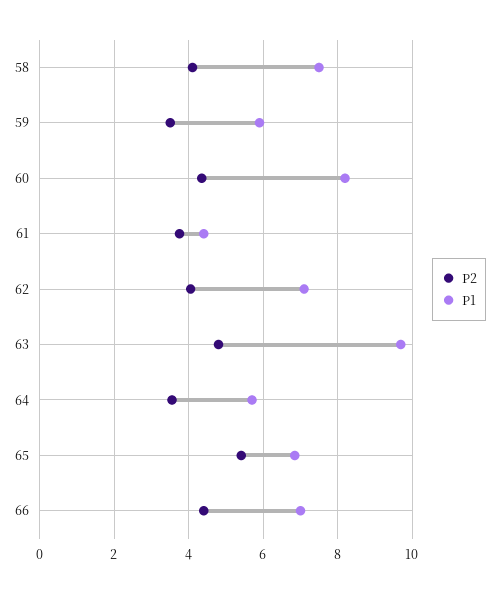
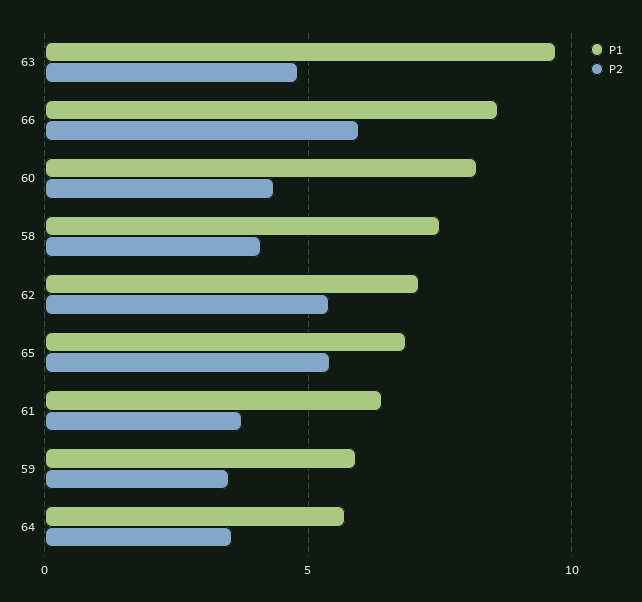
  {
    "P2": {
      "58": 4.2,
      "59": 3.6,
      "60": 4.4,
      "61": 3.8,
-     "62": 4,
+     "62": 5.5,
      "63": 4.8,
      "64": 3.6,
      "65": 5.4,
-     "66": 4.4
+     "66": 6
    },
    "P1": {
      "58": 7.6,
      "59": 6,
      "60": 8.2,
-     "61": 4.4,
+     "61": 6.5,
      "62": 7.2,
      "63": 9.8,
      "64": 5.8,
      "65": 6.8,
-     "66": 7
+     "66": 8.5
    }
  }

